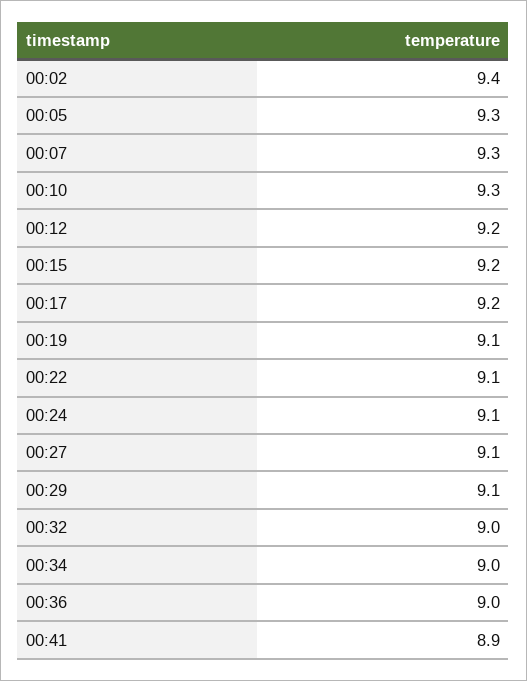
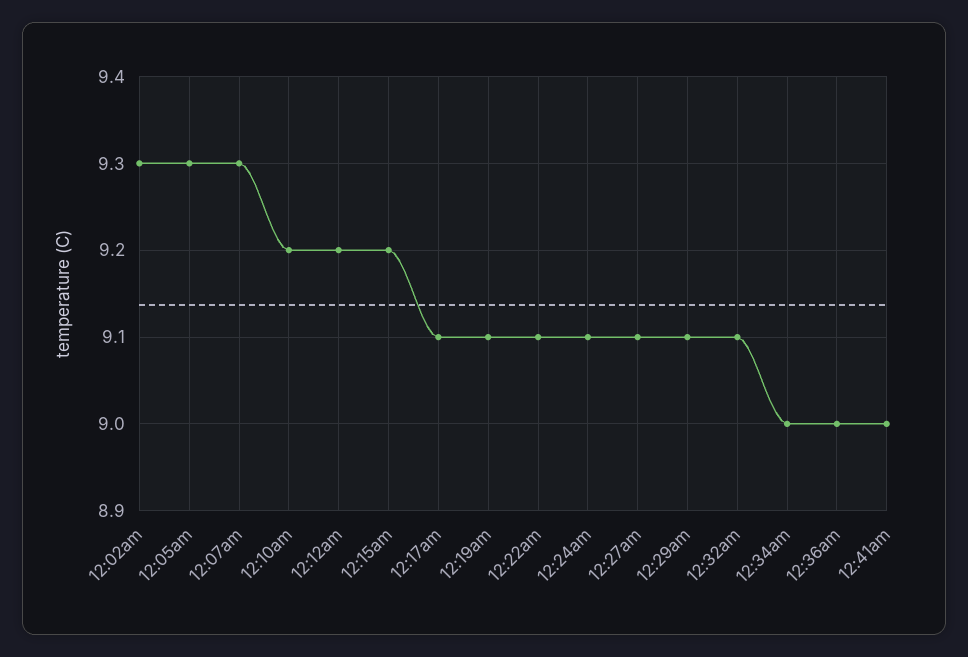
  {
-   "00:02": 9.4,
+   "00:02": 9.3,
    "00:05": 9.3,
    "00:07": 9.3,
-   "00:10": 9.3,
+   "00:10": 9.2,
    "00:12": 9.2,
    "00:15": 9.2,
-   "00:17": 9.2,
+   "00:17": 9.1,
    "00:19": 9.1,
    "00:22": 9.1,
    "00:24": 9.1,
    "00:27": 9.1,
    "00:29": 9.1,
-   "00:32": 9,
+   "00:32": 9.1,
    "00:34": 9,
    "00:36": 9,
-   "00:41": 8.9
+   "00:41": 9
  }

